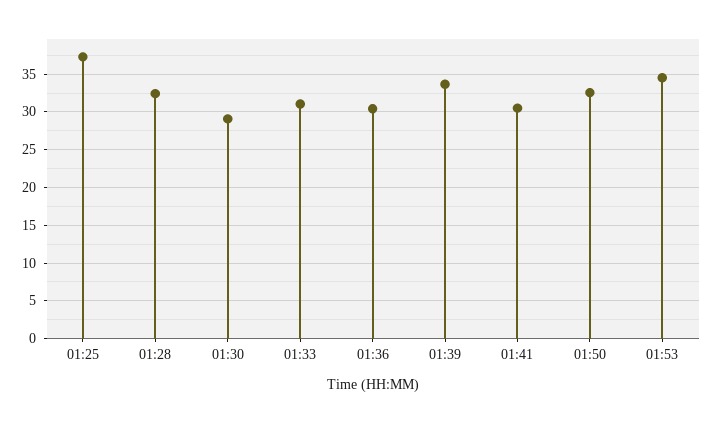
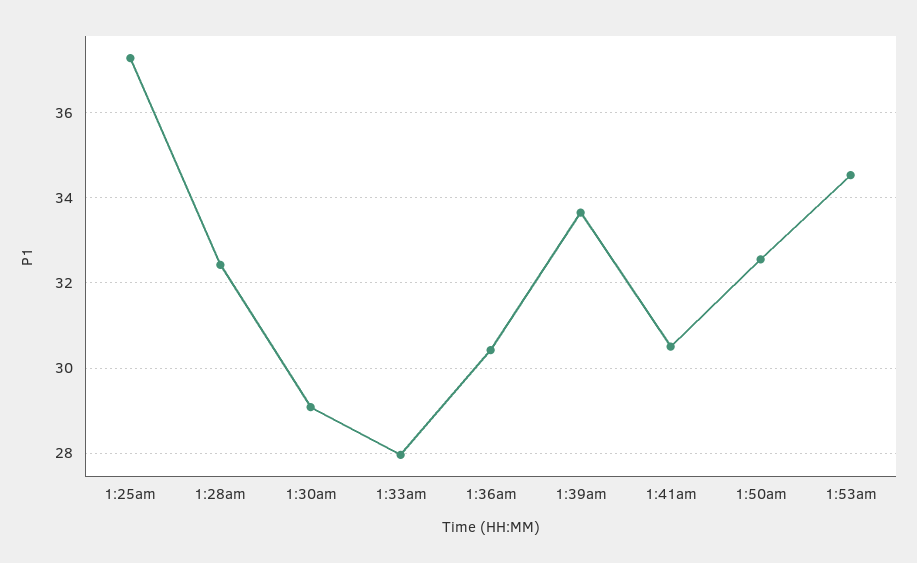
  {
    "01:25": 37.2,
    "01:28": 32.4,
    "01:30": 29,
-   "01:33": 31,
+   "01:33": 28,
    "01:36": 30.4,
    "01:39": 33.6,
    "01:41": 30.6,
    "01:50": 32.6,
    "01:53": 34.6
  }

